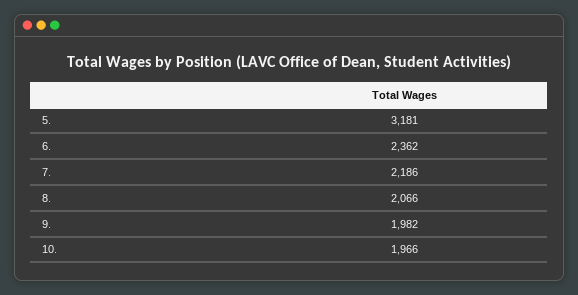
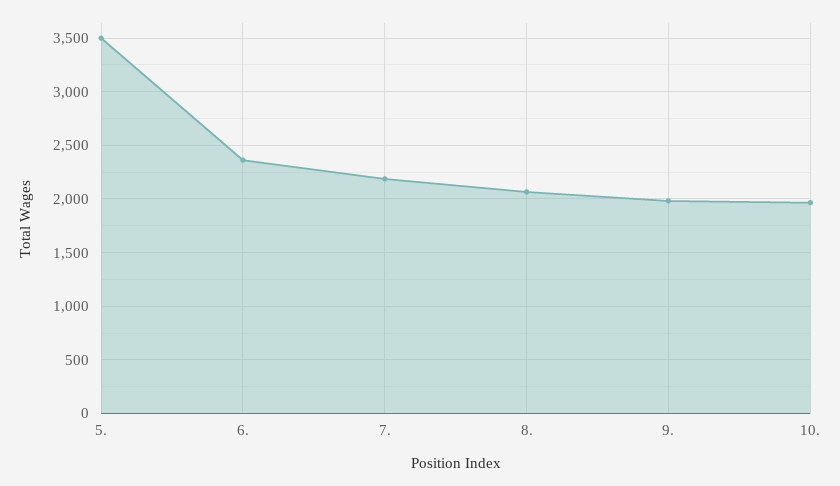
  {
-   "5.": 3181,
+   "5.": 3500,
    "6.": 2362,
    "7.": 2186,
    "8.": 2066,
    "9.": 1982,
    "10.": 1966
  }

